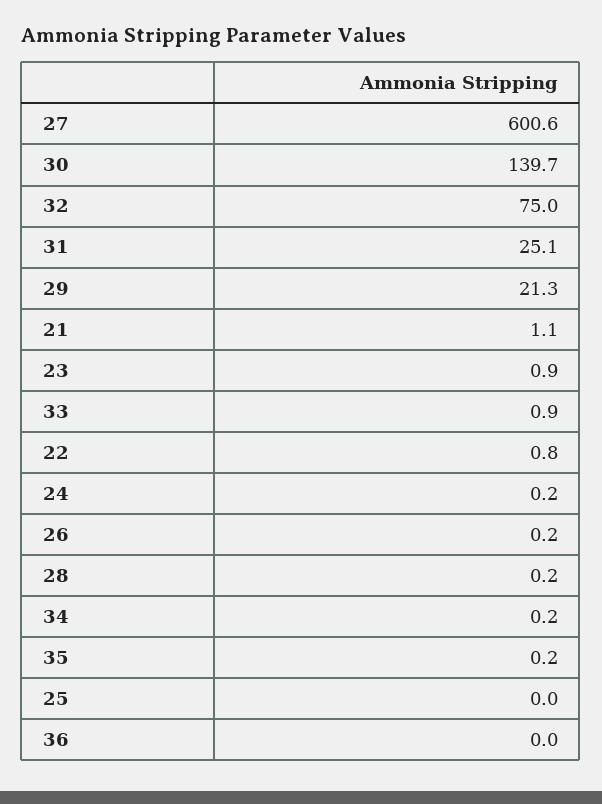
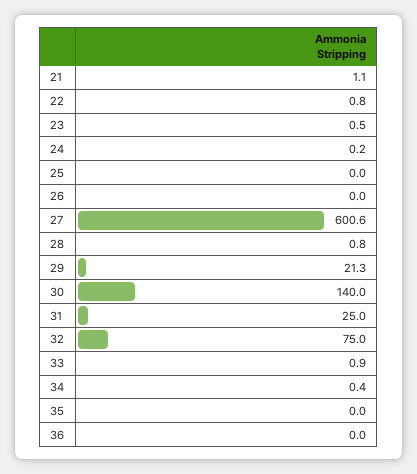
  {
    "27": 600.6,
-   "30": 139.7,
+   "30": 140,
    "32": 75,
-   "31": 25.1,
+   "31": 25,
    "29": 21.3,
    "21": 1.1,
-   "23": 0.9,
+   "23": 0.5,
    "33": 0.9,
    "22": 0.8,
    "24": 0.2,
-   "26": 0.2,
+   "26": 0,
-   "28": 0.2,
+   "28": 0.8,
-   "34": 0.2,
+   "34": 0.4,
-   "35": 0.2,
+   "35": 0,
    "25": 0,
    "36": 0
  }

